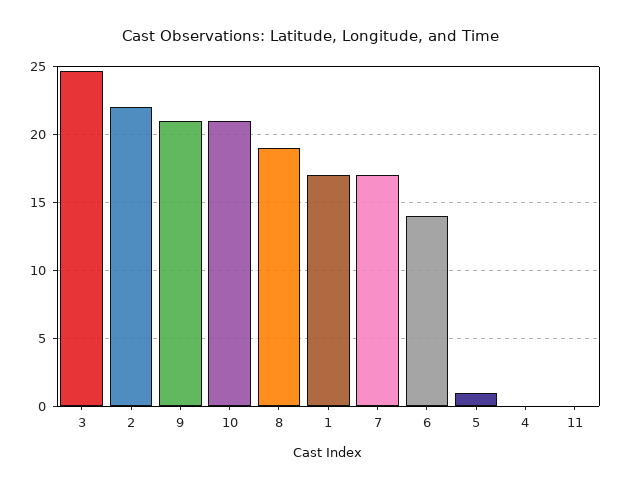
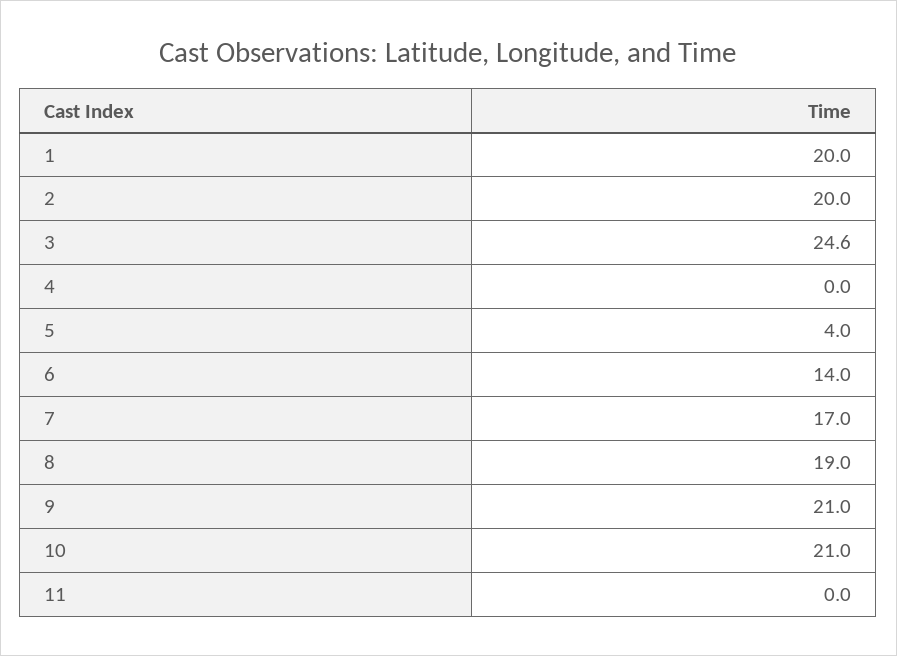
  {
    "3": 24.6,
-   "2": 22,
+   "2": 20,
    "9": 21,
    "10": 21,
    "8": 19,
-   "1": 17,
+   "1": 20,
    "7": 17,
    "6": 14,
-   "5": 1,
+   "5": 4,
    "4": 0,
    "11": 0
  }

